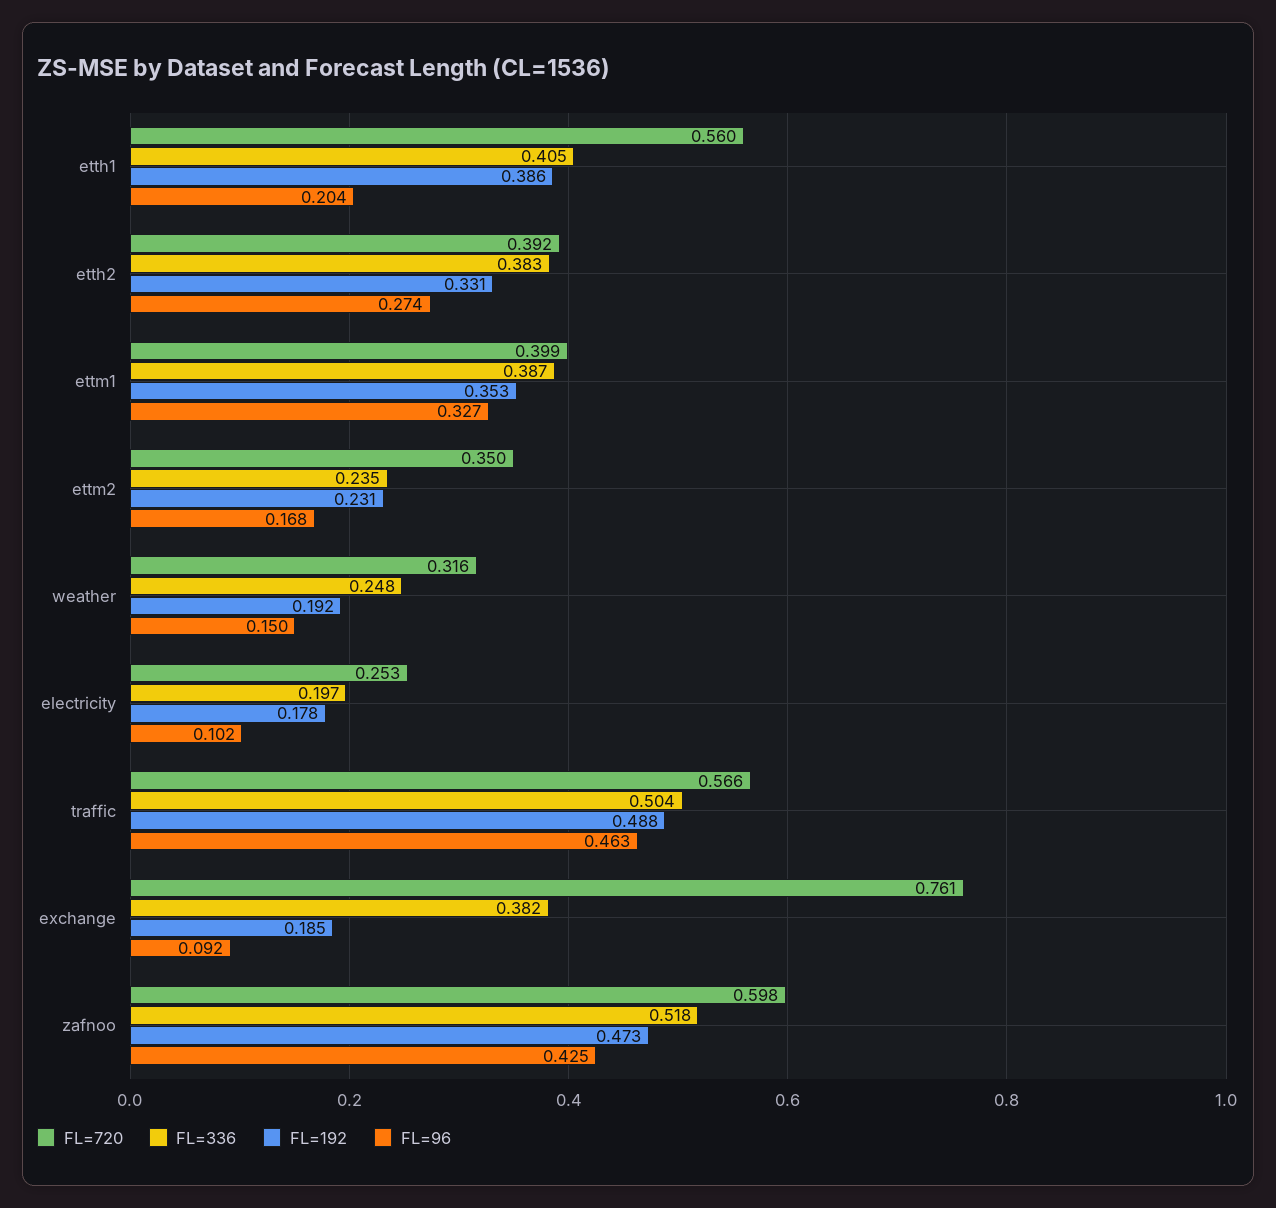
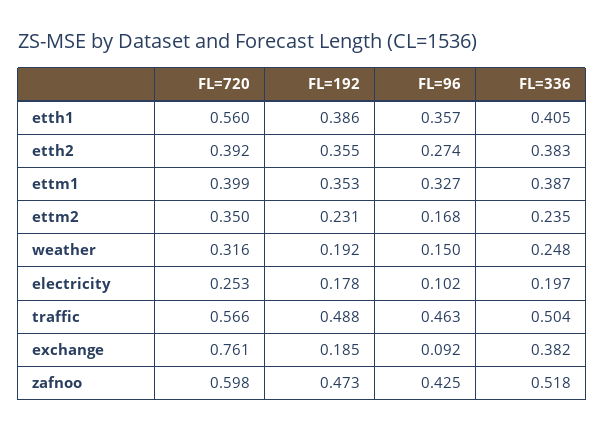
  {
    "FL=720": {
      "etth1": 0.56,
      "etth2": 0.392,
      "ettm1": 0.399,
      "ettm2": 0.35,
      "weather": 0.316,
      "electricity": 0.253,
      "traffic": 0.566,
      "exchange": 0.761,
      "zafnoo": 0.598
    },
    "FL=336": {
      "etth1": 0.405,
      "etth2": 0.383,
      "ettm1": 0.387,
      "ettm2": 0.235,
      "weather": 0.248,
      "electricity": 0.197,
      "traffic": 0.504,
      "exchange": 0.382,
      "zafnoo": 0.518
    },
    "FL=192": {
      "etth1": 0.386,
-     "etth2": 0.331,
+     "etth2": 0.355,
      "ettm1": 0.353,
      "ettm2": 0.231,
      "weather": 0.192,
      "electricity": 0.178,
      "traffic": 0.488,
      "exchange": 0.185,
      "zafnoo": 0.473
    },
    "FL=96": {
-     "etth1": 0.204,
+     "etth1": 0.357,
      "etth2": 0.274,
      "ettm1": 0.327,
      "ettm2": 0.168,
      "weather": 0.15,
      "electricity": 0.102,
      "traffic": 0.463,
      "exchange": 0.092,
      "zafnoo": 0.425
    }
  }

